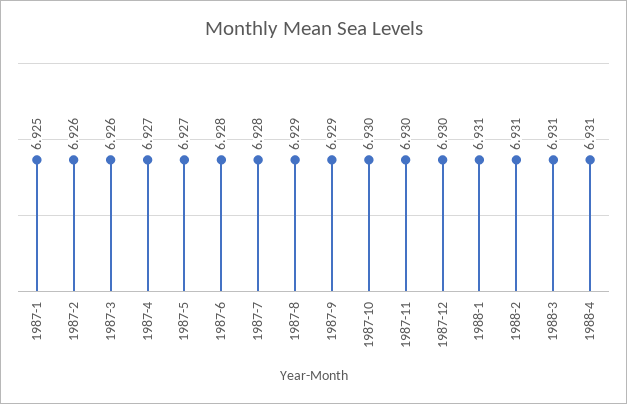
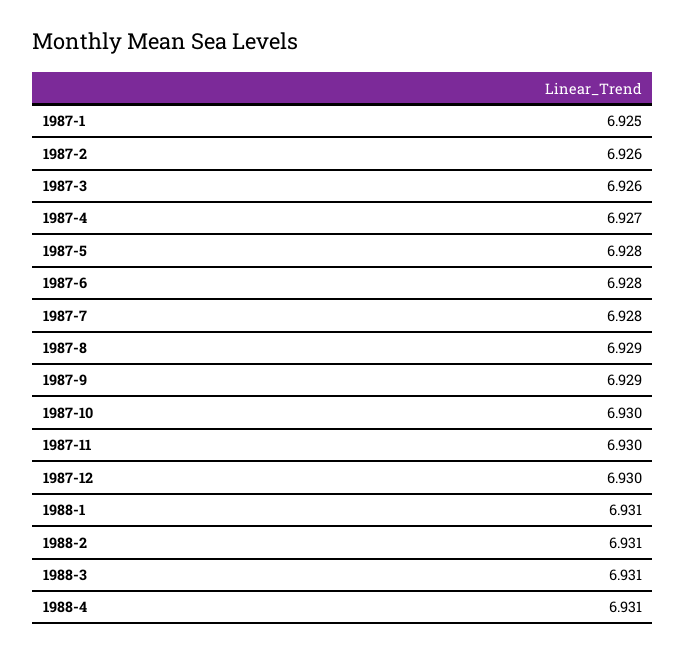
  {
    "1987-1": 6.925,
    "1987-2": 6.926,
    "1987-3": 6.926,
    "1987-4": 6.927,
-   "1987-5": 6.927,
+   "1987-5": 6.928,
    "1987-6": 6.928,
    "1987-7": 6.928,
    "1987-8": 6.929,
    "1987-9": 6.929,
    "1987-10": 6.93,
    "1987-11": 6.93,
    "1987-12": 6.93,
    "1988-1": 6.931,
    "1988-2": 6.931,
    "1988-3": 6.931,
    "1988-4": 6.931
  }

